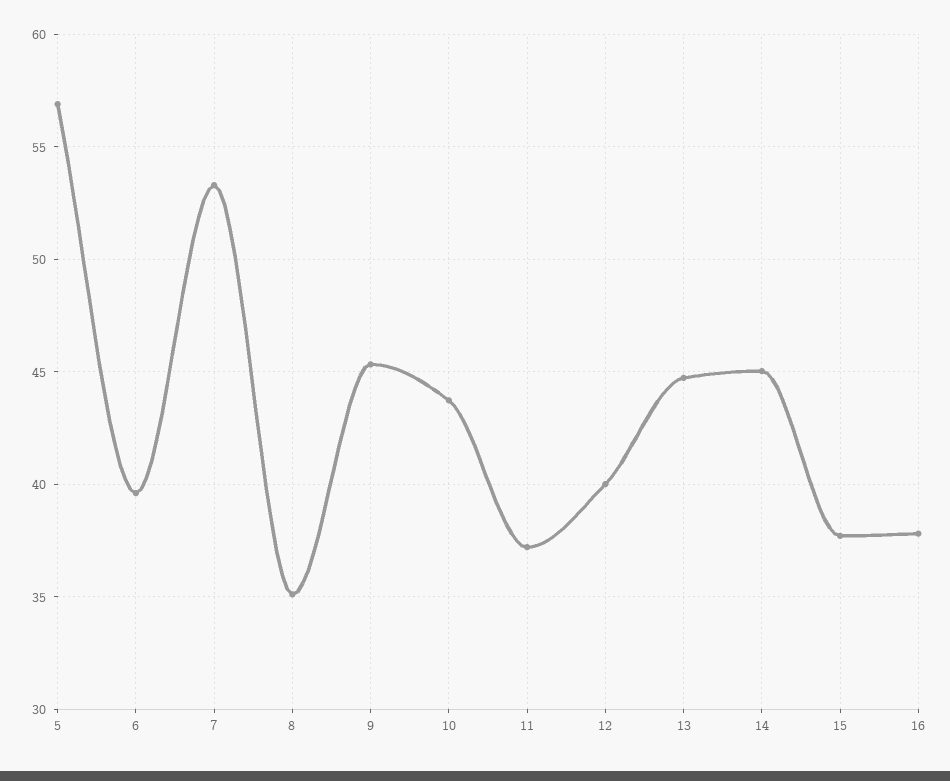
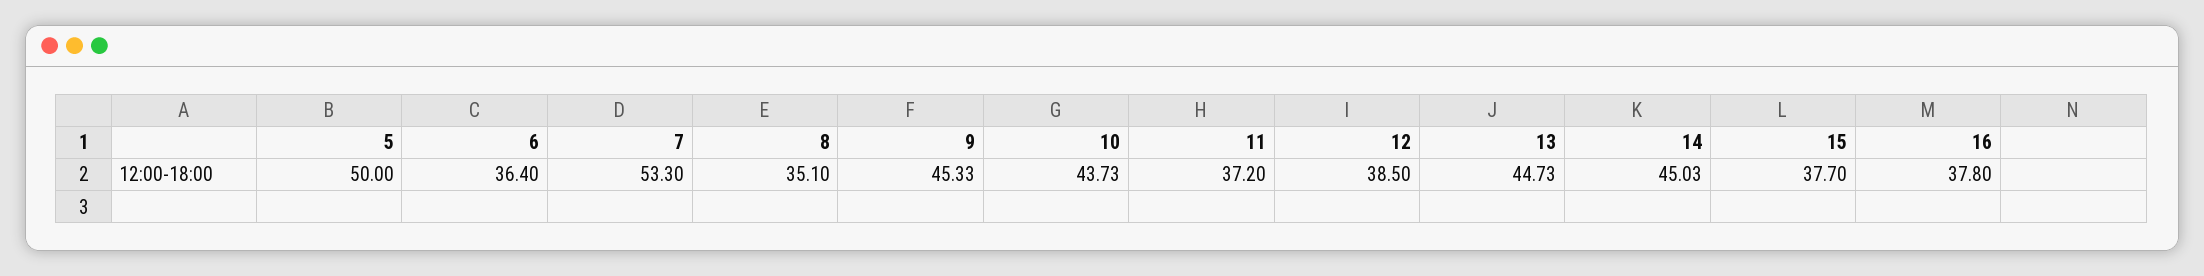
  {
-   "5": 57,
+   "5": 50,
-   "6": 39.5,
+   "6": 36.4,
    "7": 53.3,
    "8": 35.1,
    "9": 45.33,
    "10": 43.73,
    "11": 37.2,
-   "12": 40,
+   "12": 38.5,
    "13": 44.73,
    "14": 45.03,
    "15": 37.7,
    "16": 37.8
  }

